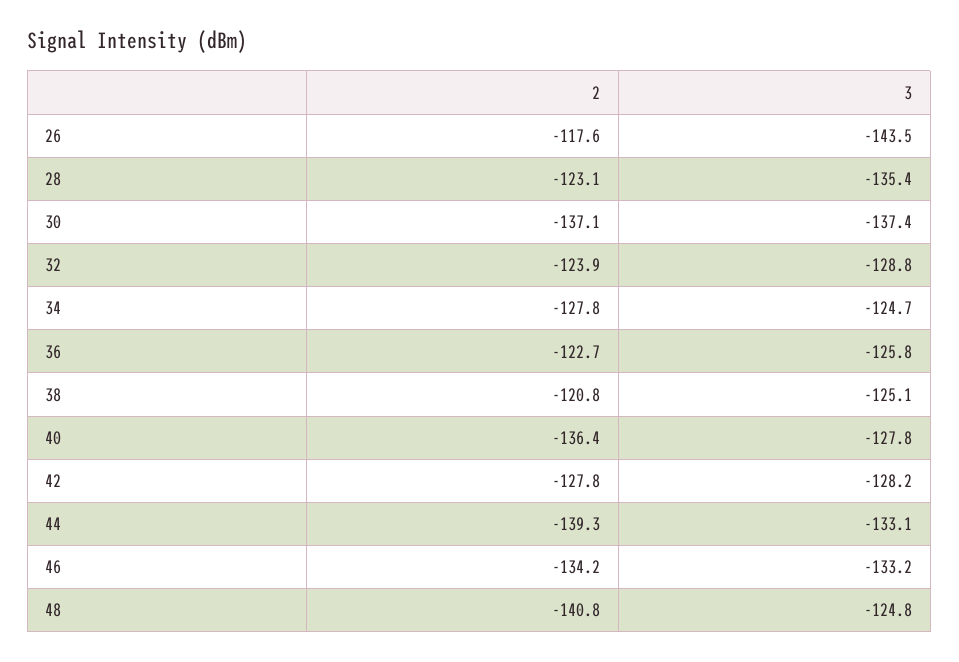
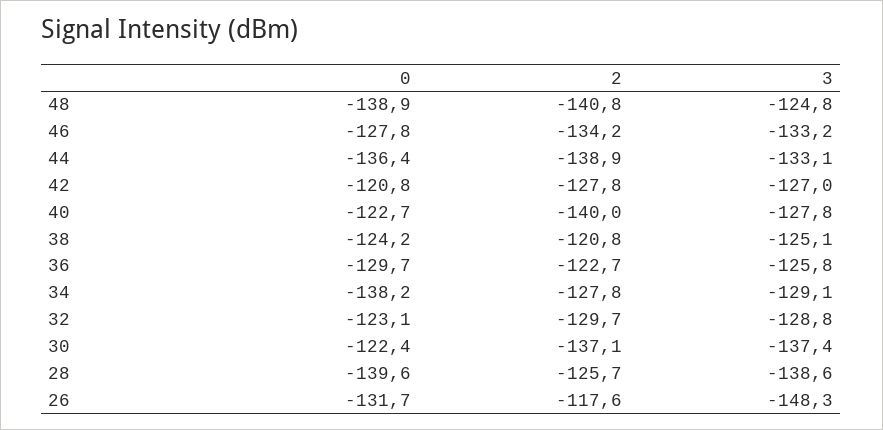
  {
    "2": {
      "26": -117.6,
-     "28": -123.1,
+     "28": -125.7,
      "30": -137.1,
-     "32": -123.9,
+     "32": -129.7,
      "34": -127.8,
      "36": -122.7,
      "38": -120.8,
-     "40": -136.4,
+     "40": -140,
      "42": -127.8,
-     "44": -139.3,
+     "44": -138.9,
      "46": -134.2,
      "48": -140.8
    },
    "3": {
-     "26": -143.5,
+     "26": -148.3,
-     "28": -135.4,
+     "28": -138.6,
      "30": -137.4,
      "32": -128.8,
-     "34": -124.7,
+     "34": -129.1,
      "36": -125.8,
      "38": -125.1,
      "40": -127.8,
-     "42": -128.2,
+     "42": -127,
      "44": -133.1,
      "46": -133.2,
      "48": -124.8
-   }
+   },
+   "0": {
+     "48": -138.9,
+     "46": -127.8,
+     "44": -136.4,
+     "42": -120.8,
+     "40": -122.7,
+     "38": -124.2,
+     "36": -129.7,
+     "34": -138.2,
+     "32": -123.1,
+     "30": -122.4,
+     "28": -139.6,
+     "26": -131.7
+   }
  }

